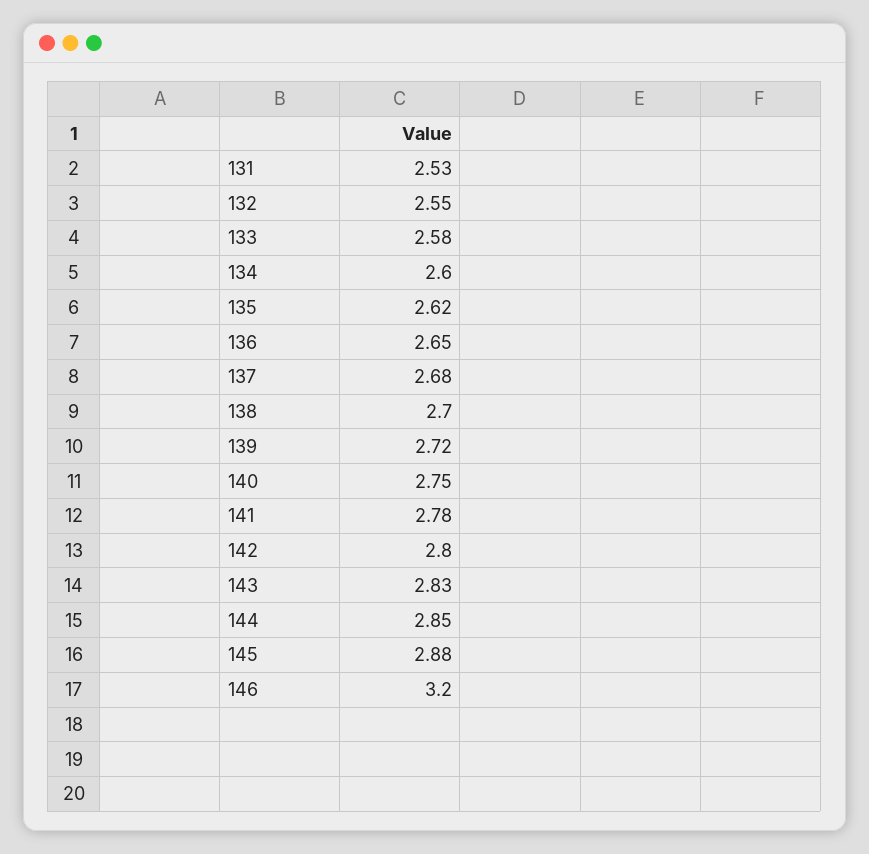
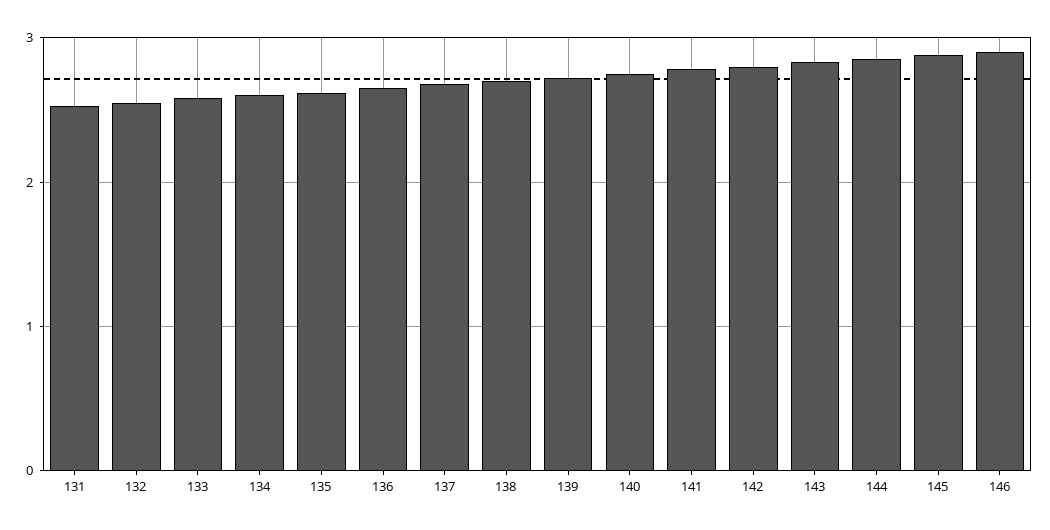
  {
    "131": 2.53,
    "132": 2.55,
    "133": 2.58,
    "134": 2.6,
    "135": 2.62,
    "136": 2.65,
    "137": 2.68,
    "138": 2.7,
    "139": 2.72,
    "140": 2.75,
    "141": 2.78,
    "142": 2.8,
    "143": 2.83,
    "144": 2.85,
    "145": 2.88,
-   "146": 3.2
+   "146": 2.9
  }

